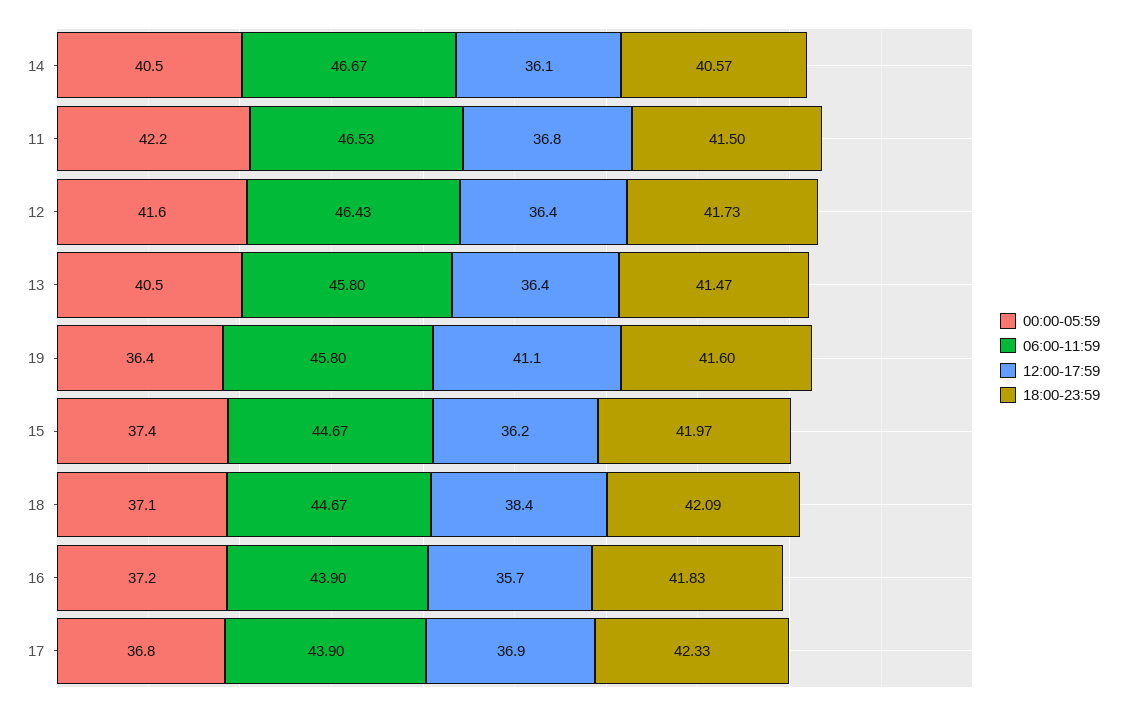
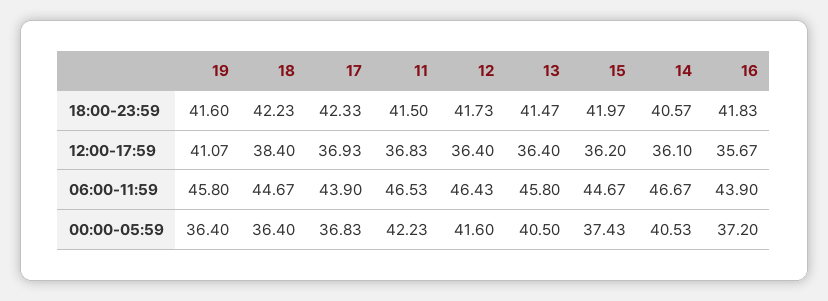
  {
    "00:00-05:59": {
      "14": 40.53,
      "11": 42.23,
      "12": 41.6,
      "13": 40.5,
      "19": 36.4,
      "15": 37.43,
-     "18": 37.1,
+     "18": 36.4,
      "16": 37.2,
      "17": 36.83
    },
    "06:00-11:59": {
      "14": 46.67,
      "11": 46.53,
      "12": 46.43,
      "13": 45.8,
      "19": 45.8,
      "15": 44.67,
      "18": 44.67,
      "16": 43.9,
      "17": 43.9
    },
    "12:00-17:59": {
      "14": 36.1,
      "11": 36.83,
      "12": 36.4,
      "13": 36.4,
      "19": 41.07,
      "15": 36.2,
      "18": 38.4,
      "16": 35.67,
      "17": 36.93
    },
    "18:00-23:59": {
      "14": 40.57,
      "11": 41.5,
      "12": 41.73,
      "13": 41.47,
      "19": 41.6,
      "15": 41.97,
-     "18": 42.09,
+     "18": 42.23,
      "16": 41.83,
      "17": 42.33
    }
  }

